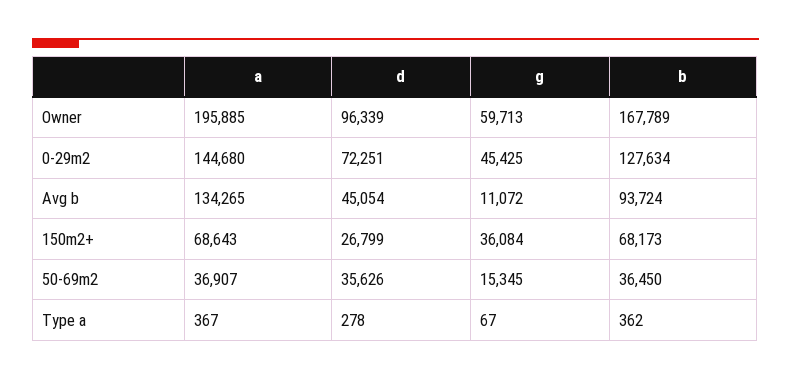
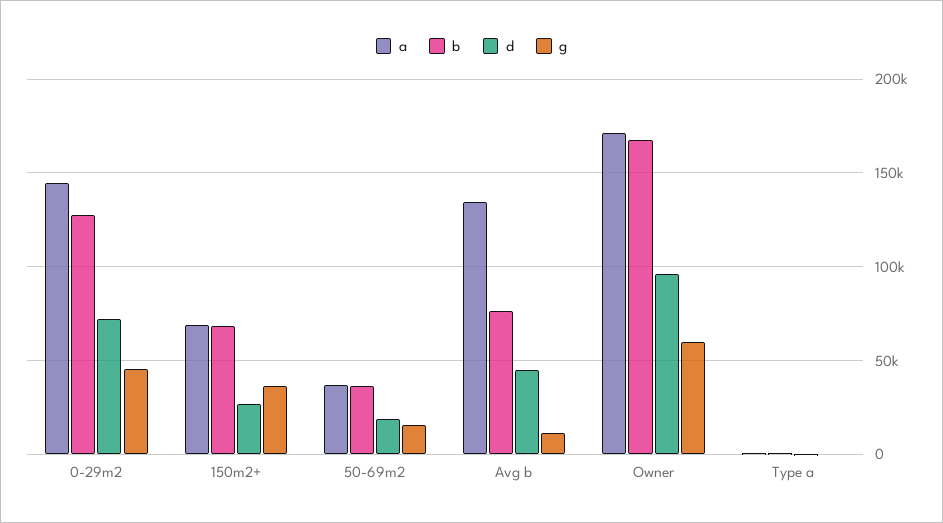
  {
    "a": {
-     "Owner": 195885,
+     "Owner": 170000,
      "0-29m2": 144680,
      "Avg b": 134265,
      "150m2+": 68643,
      "50-69m2": 36907,
      "Type a": 367
    },
    "d": {
      "Owner": 96339,
      "0-29m2": 72251,
      "Avg b": 45054,
      "150m2+": 26799,
-     "50-69m2": 35626,
+     "50-69m2": 20000,
      "Type a": 278
    },
    "g": {
      "Owner": 59713,
      "0-29m2": 45425,
      "Avg b": 11072,
      "150m2+": 36084,
      "50-69m2": 15345,
      "Type a": 67
    },
    "b": {
      "Owner": 167789,
      "0-29m2": 127634,
-     "Avg b": 93724,
+     "Avg b": 75000,
      "150m2+": 68173,
      "50-69m2": 36450,
      "Type a": 362
    }
  }

